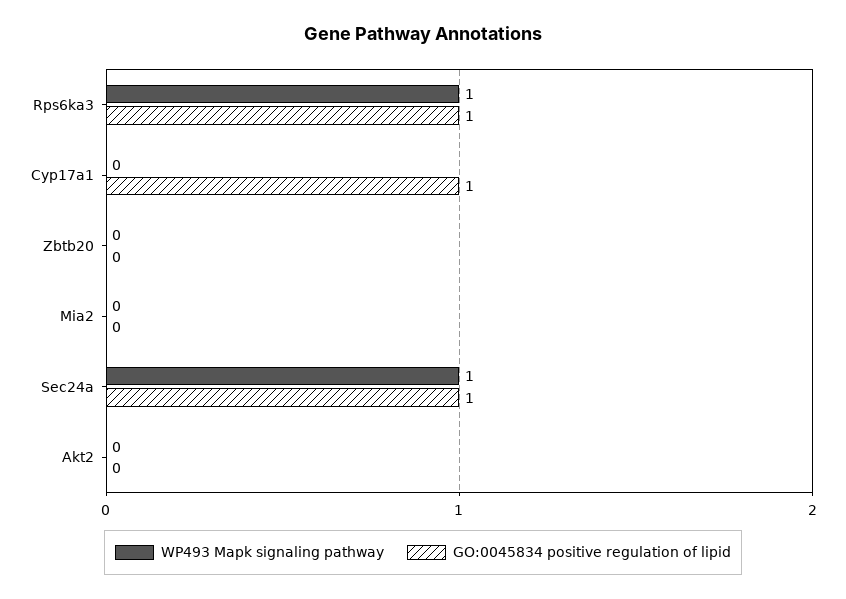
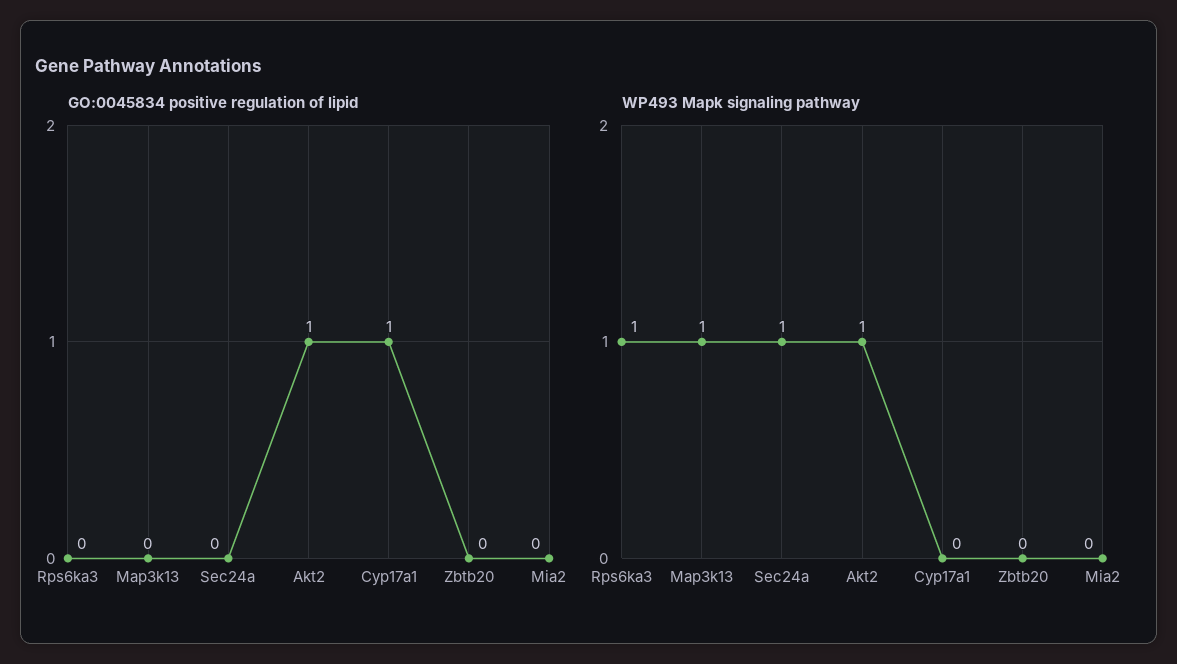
  {
    "WP493 Mapk signaling pathway": {
      "Rps6ka3": 1,
      "Cyp17a1": 0,
      "Zbtb20": 0,
      "Mia2": 0,
      "Sec24a": 1,
-     "Akt2": 0
+     "Akt2": 1,
+     "Map3k13": 1
    },
    "GO:0045834 positive regulation of lipid": {
-     "Rps6ka3": 1,
+     "Rps6ka3": 0,
      "Cyp17a1": 1,
      "Zbtb20": 0,
      "Mia2": 0,
-     "Sec24a": 1,
+     "Sec24a": 0,
-     "Akt2": 0
+     "Akt2": 1,
+     "Map3k13": 0
    }
  }

